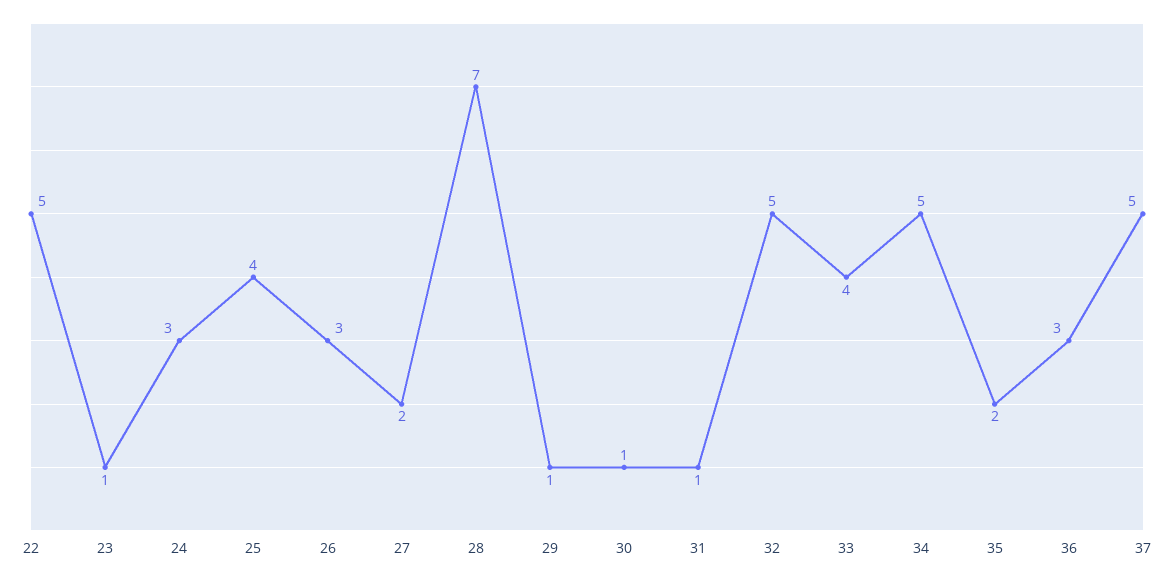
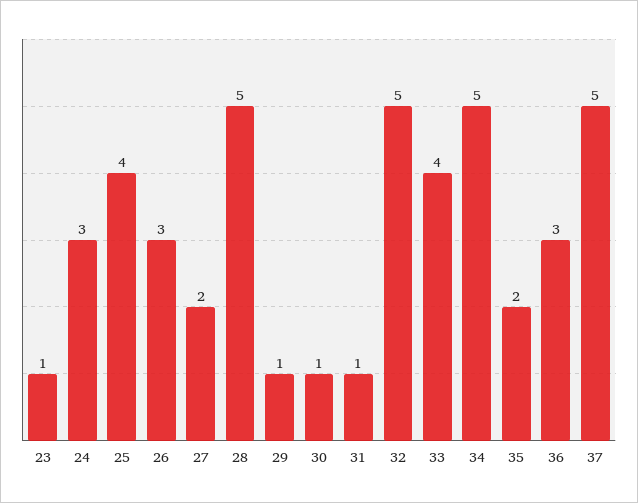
  {
-   "22": 5,
    "23": 1,
    "24": 3,
    "25": 4,
    "26": 3,
    "27": 2,
-   "28": 7,
+   "28": 5,
    "29": 1,
    "30": 1,
    "31": 1,
    "32": 5,
    "33": 4,
    "34": 5,
    "35": 2,
    "36": 3,
    "37": 5
  }

